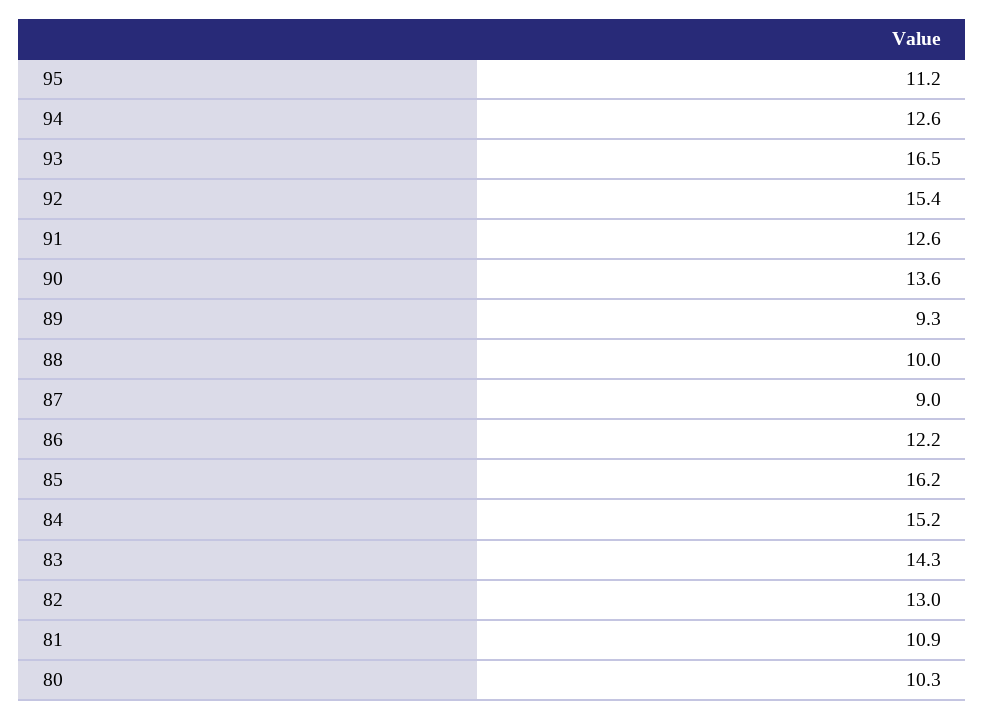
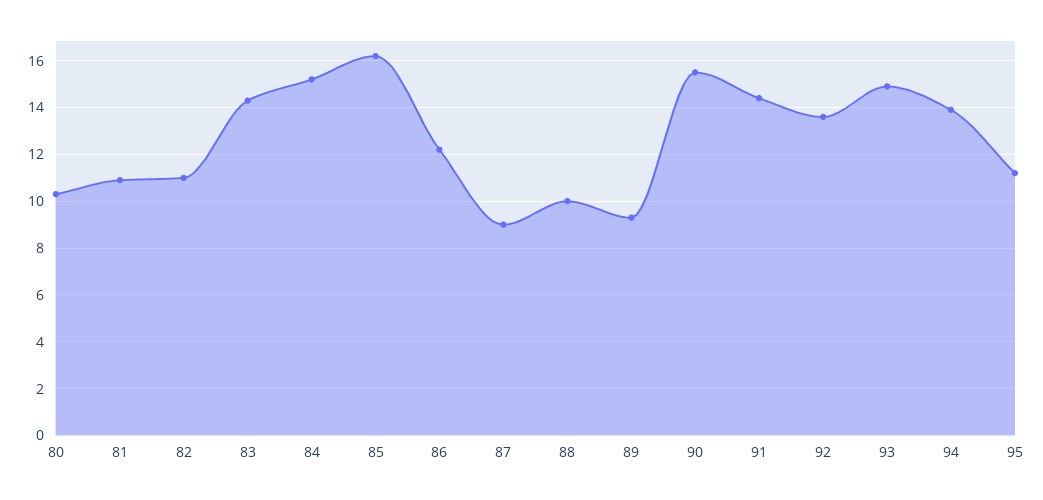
  {
    "95": 11.2,
-   "94": 12.6,
+   "94": 14,
-   "93": 16.5,
+   "93": 15,
-   "92": 15.4,
+   "92": 13.5,
-   "91": 12.6,
+   "91": 14.5,
-   "90": 13.6,
+   "90": 15.5,
    "89": 9.3,
    "88": 10,
    "87": 9,
    "86": 12.2,
    "85": 16.2,
    "84": 15.2,
    "83": 14.3,
-   "82": 13,
+   "82": 11,
    "81": 10.9,
    "80": 10.3
  }

